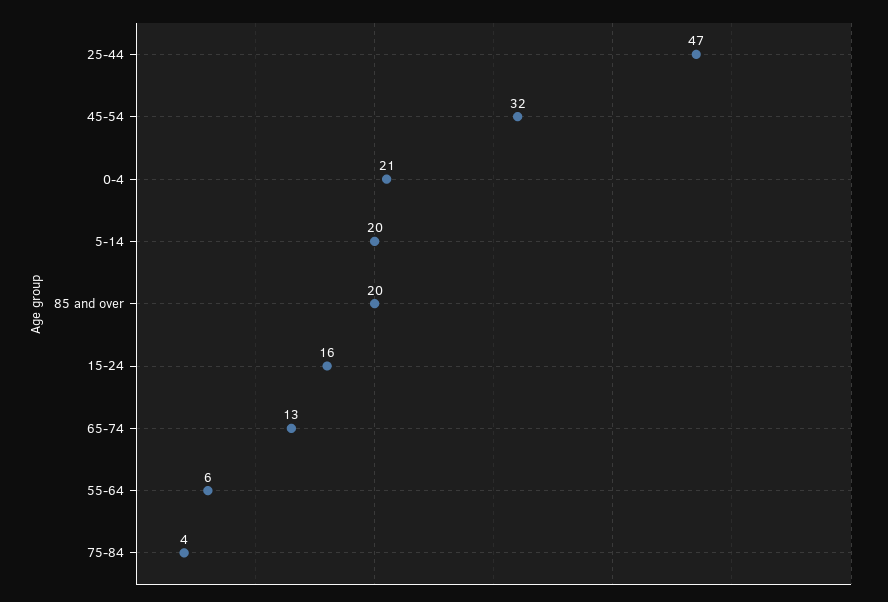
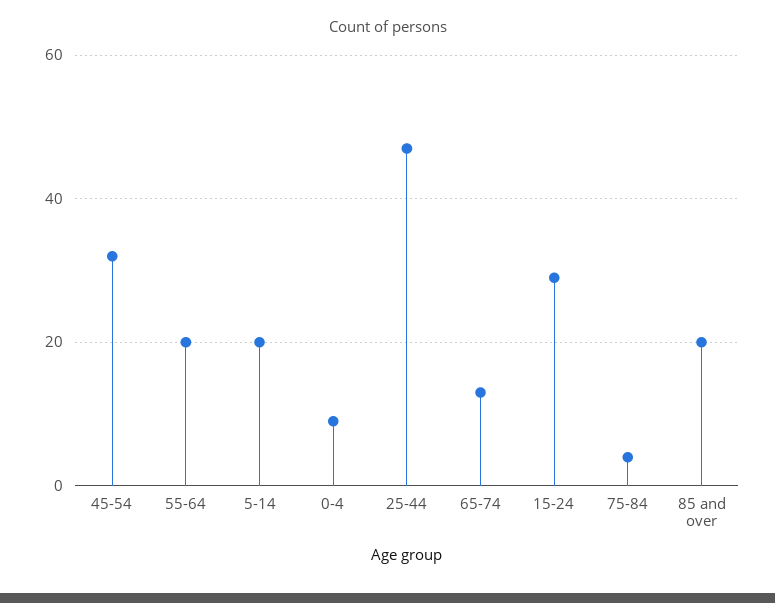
  {
    "25-44": 47,
    "45-54": 32,
-   "0-4": 21,
+   "0-4": 10,
    "5-14": 20,
    "85 and over": 20,
-   "15-24": 16,
+   "15-24": 30,
    "65-74": 13,
-   "55-64": 6,
+   "55-64": 20,
    "75-84": 4
  }

